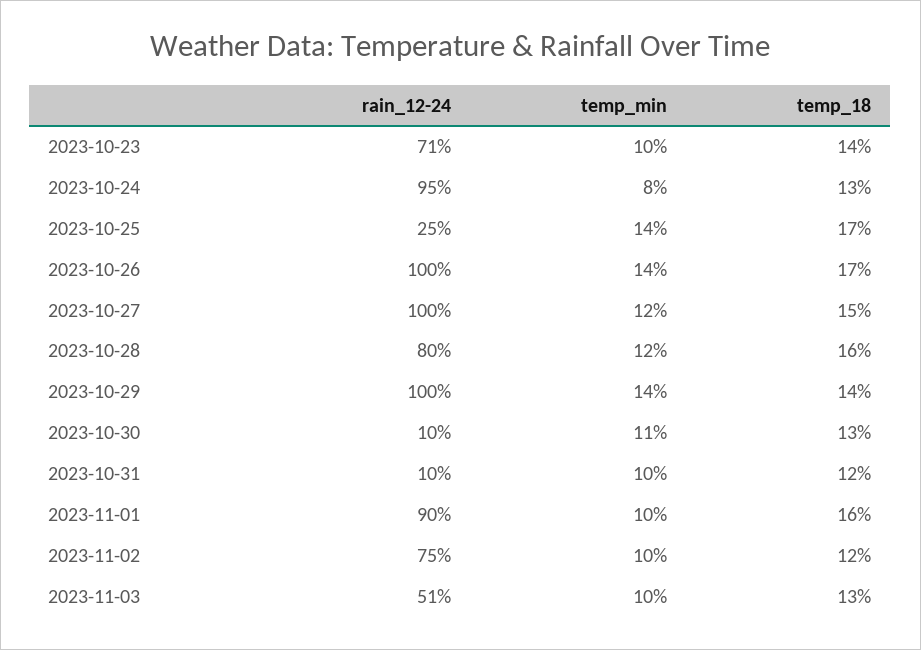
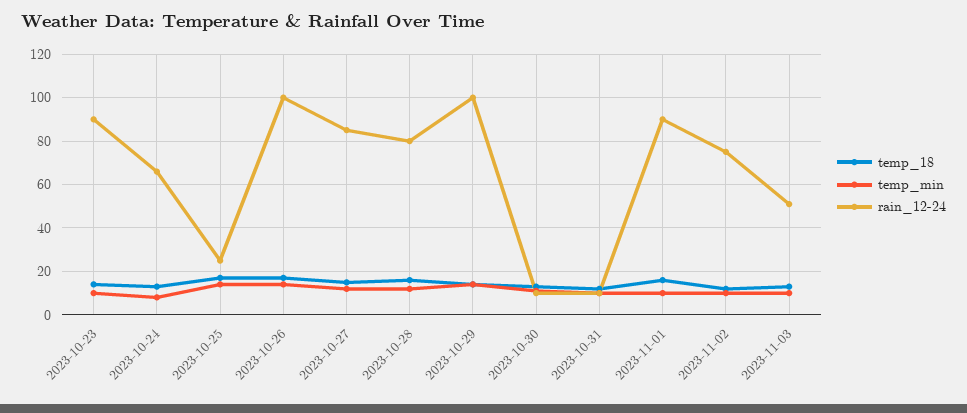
  {
    "rain_12-24": {
-     "2023-10-23": 71,
+     "2023-10-23": 90,
-     "2023-10-24": 95,
+     "2023-10-24": 65,
      "2023-10-25": 25,
      "2023-10-26": 100,
-     "2023-10-27": 100,
+     "2023-10-27": 85,
      "2023-10-28": 80,
      "2023-10-29": 100,
      "2023-10-30": 10,
      "2023-10-31": 10,
      "2023-11-01": 90,
      "2023-11-02": 75,
      "2023-11-03": 51
    },
    "temp_min": {
      "2023-10-23": 10,
      "2023-10-24": 8,
      "2023-10-25": 14,
      "2023-10-26": 14,
      "2023-10-27": 12,
      "2023-10-28": 12,
      "2023-10-29": 14,
      "2023-10-30": 11,
      "2023-10-31": 10,
      "2023-11-01": 10,
      "2023-11-02": 10,
      "2023-11-03": 10
    },
    "temp_18": {
      "2023-10-23": 14,
      "2023-10-24": 13,
      "2023-10-25": 17,
      "2023-10-26": 17,
      "2023-10-27": 15,
      "2023-10-28": 16,
      "2023-10-29": 14,
      "2023-10-30": 13,
      "2023-10-31": 12,
      "2023-11-01": 16,
      "2023-11-02": 12,
      "2023-11-03": 13
    }
  }

